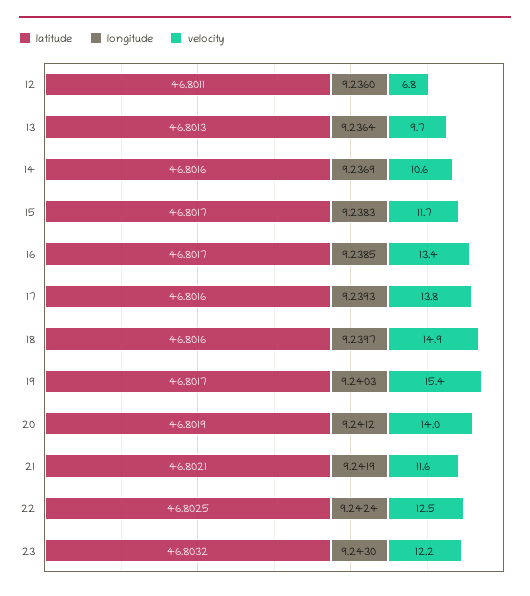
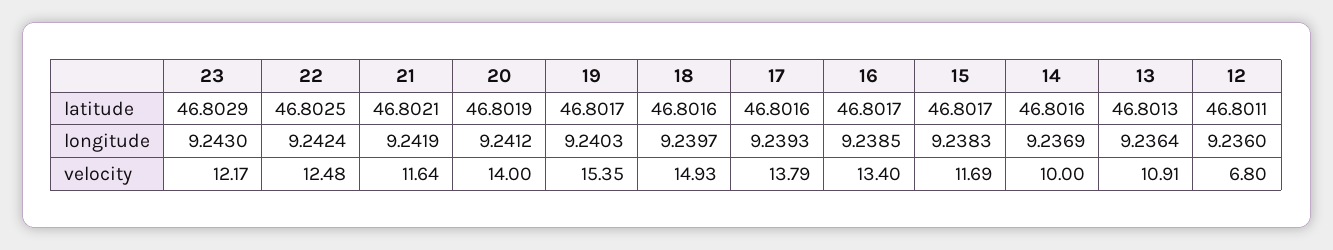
  {
    "latitude": {
      "12": 46.8011,
      "13": 46.8013,
      "14": 46.8016,
      "15": 46.8017,
      "16": 46.8017,
      "17": 46.8016,
      "18": 46.8016,
      "19": 46.8017,
      "20": 46.8019,
      "21": 46.8021,
      "22": 46.8025,
-     "23": 46.8032
+     "23": 46.8029
    },
    "longitude": {
      "12": 9.236,
      "13": 9.2364,
      "14": 9.2369,
      "15": 9.2383,
      "16": 9.2385,
      "17": 9.2393,
      "18": 9.2397,
      "19": 9.2403,
      "20": 9.2412,
      "21": 9.2419,
      "22": 9.2424,
      "23": 9.243
    },
    "velocity": {
      "12": 6.8,
-     "13": 9.7,
+     "13": 10.91,
-     "14": 10.6,
+     "14": 10,
      "15": 11.69,
      "16": 13.4,
      "17": 13.79,
      "18": 14.93,
      "19": 15.35,
      "20": 14,
      "21": 11.64,
      "22": 12.48,
      "23": 12.17
    }
  }

